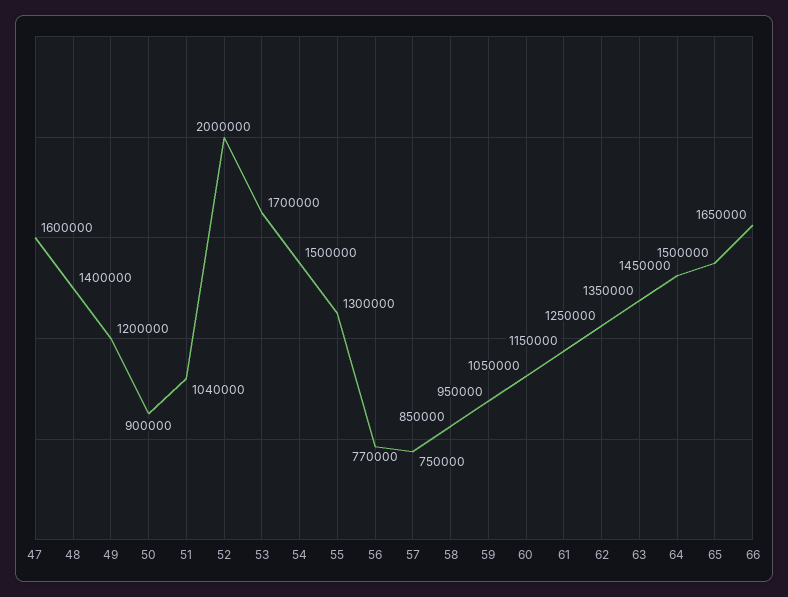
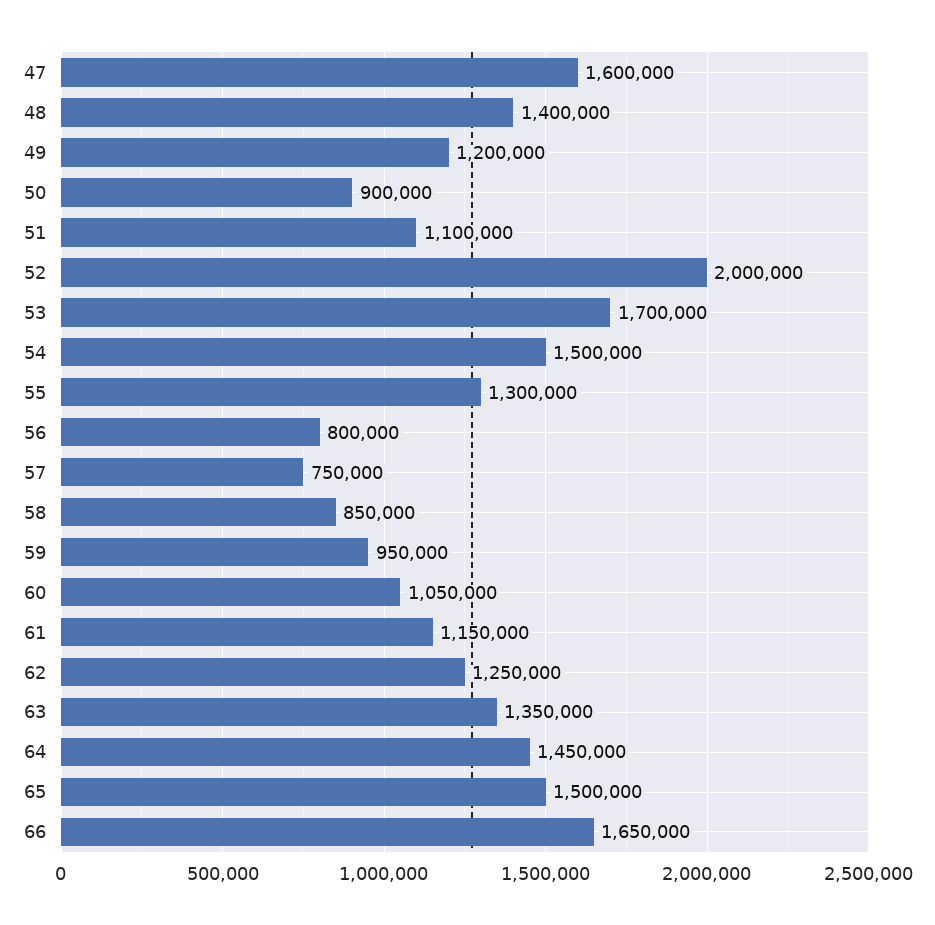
  {
    "47": 1600000,
    "48": 1400000,
    "49": 1200000,
    "50": 900000,
-   "51": 1040000,
+   "51": 1100000,
    "52": 2000000,
    "53": 1700000,
    "54": 1500000,
    "55": 1300000,
-   "56": 770000,
+   "56": 800000,
    "57": 750000,
    "58": 850000,
    "59": 950000,
    "60": 1050000,
    "61": 1150000,
    "62": 1250000,
    "63": 1350000,
    "64": 1450000,
    "65": 1500000,
    "66": 1650000
  }

